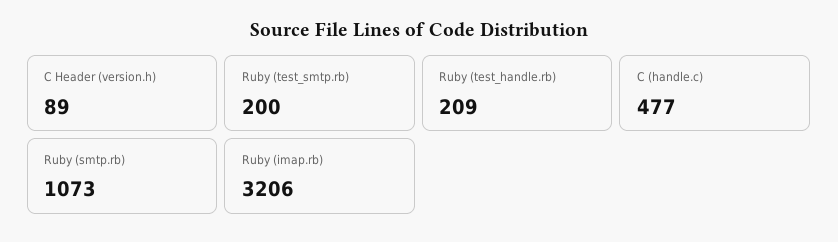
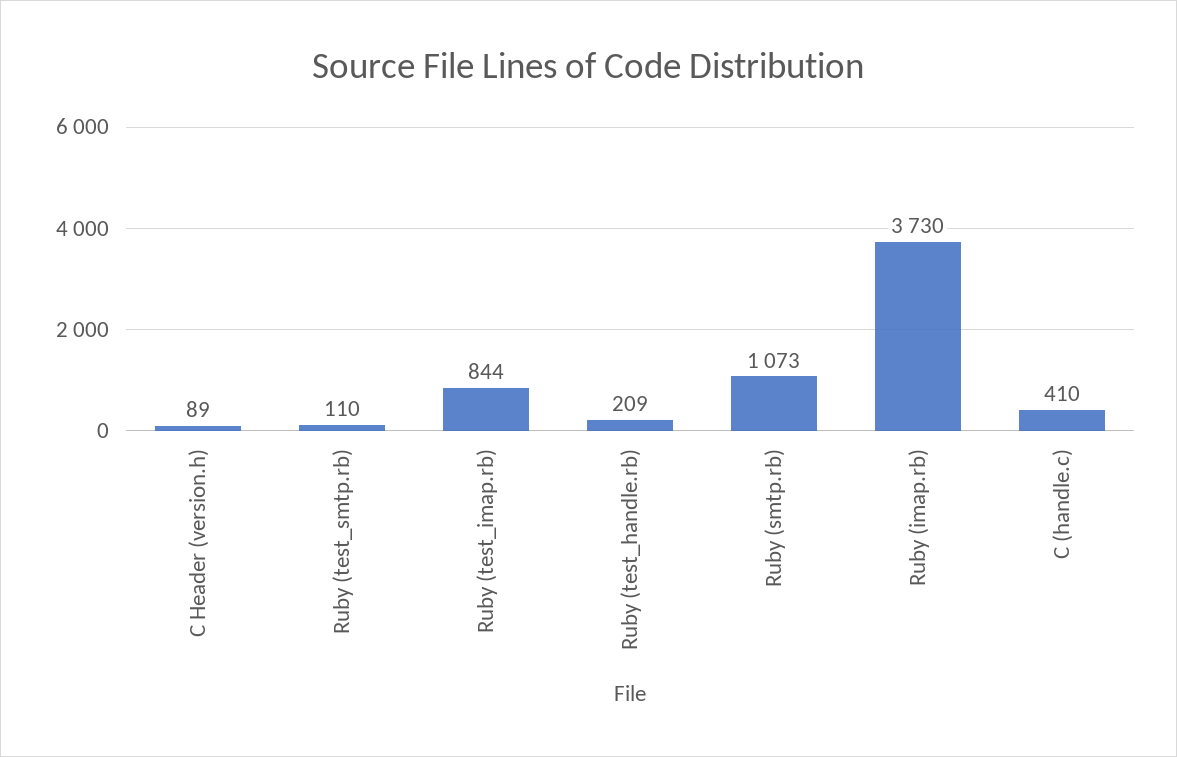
  {
    "C Header (version.h)": 89,
-   "Ruby (test_smtp.rb)": 200,
+   "Ruby (test_smtp.rb)": 110,
    "Ruby (test_handle.rb)": 209,
-   "C (handle.c)": 477,
+   "C (handle.c)": 410,
    "Ruby (smtp.rb)": 1073,
-   "Ruby (imap.rb)": 3206
+   "Ruby (imap.rb)": 3730,
+   "Ruby (test_imap.rb)": 844
  }

